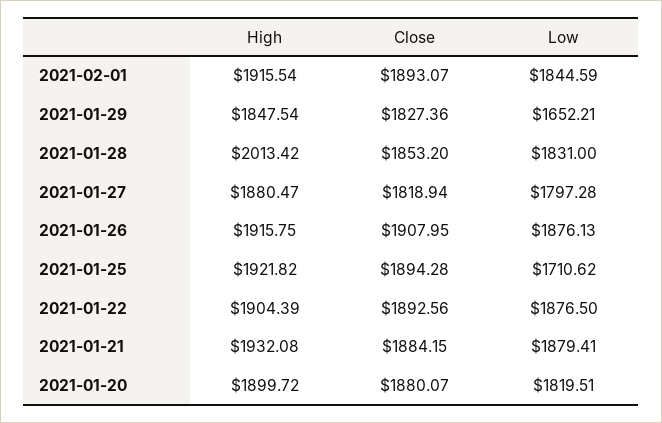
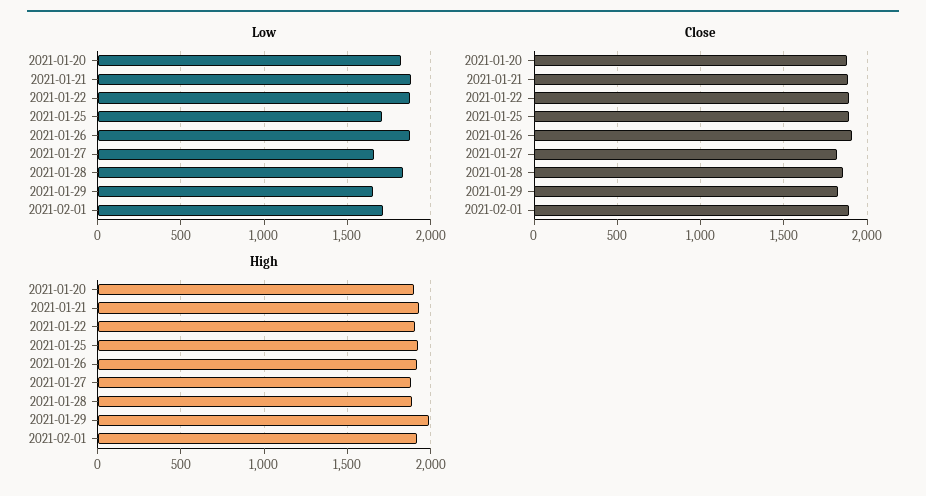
  {
    "High": {
      "2021-02-01": 1915.54,
-     "2021-01-29": 1847.54,
+     "2021-01-29": 2000,
-     "2021-01-28": 2013.42,
+     "2021-01-28": 1900,
      "2021-01-27": 1880.47,
      "2021-01-26": 1915.75,
      "2021-01-25": 1921.82,
      "2021-01-22": 1904.39,
      "2021-01-21": 1932.08,
      "2021-01-20": 1899.72
    },
    "Close": {
      "2021-02-01": 1893.07,
      "2021-01-29": 1827.36,
      "2021-01-28": 1853.2,
      "2021-01-27": 1818.94,
      "2021-01-26": 1907.95,
      "2021-01-25": 1894.28,
      "2021-01-22": 1892.56,
      "2021-01-21": 1884.15,
      "2021-01-20": 1880.07
    },
    "Low": {
-     "2021-02-01": 1844.59,
+     "2021-02-01": 1700,
      "2021-01-29": 1652.21,
      "2021-01-28": 1831,
-     "2021-01-27": 1797.28,
+     "2021-01-27": 1650,
      "2021-01-26": 1876.13,
      "2021-01-25": 1710.62,
      "2021-01-22": 1876.5,
      "2021-01-21": 1879.41,
      "2021-01-20": 1819.51
    }
  }

